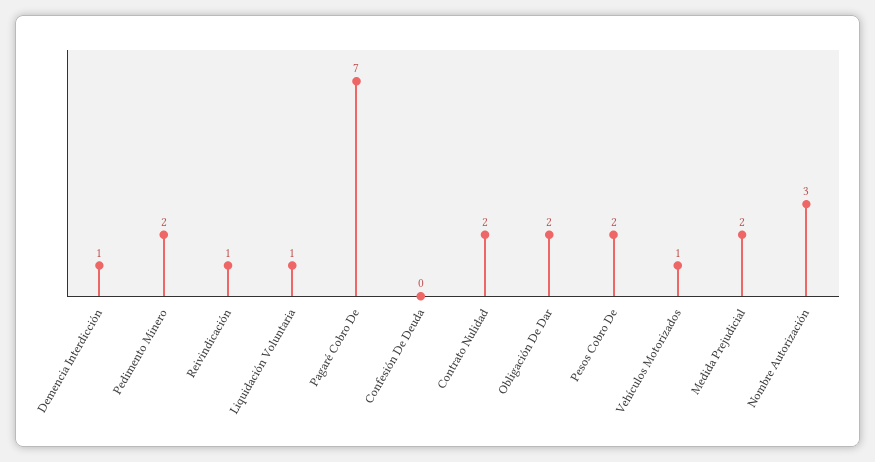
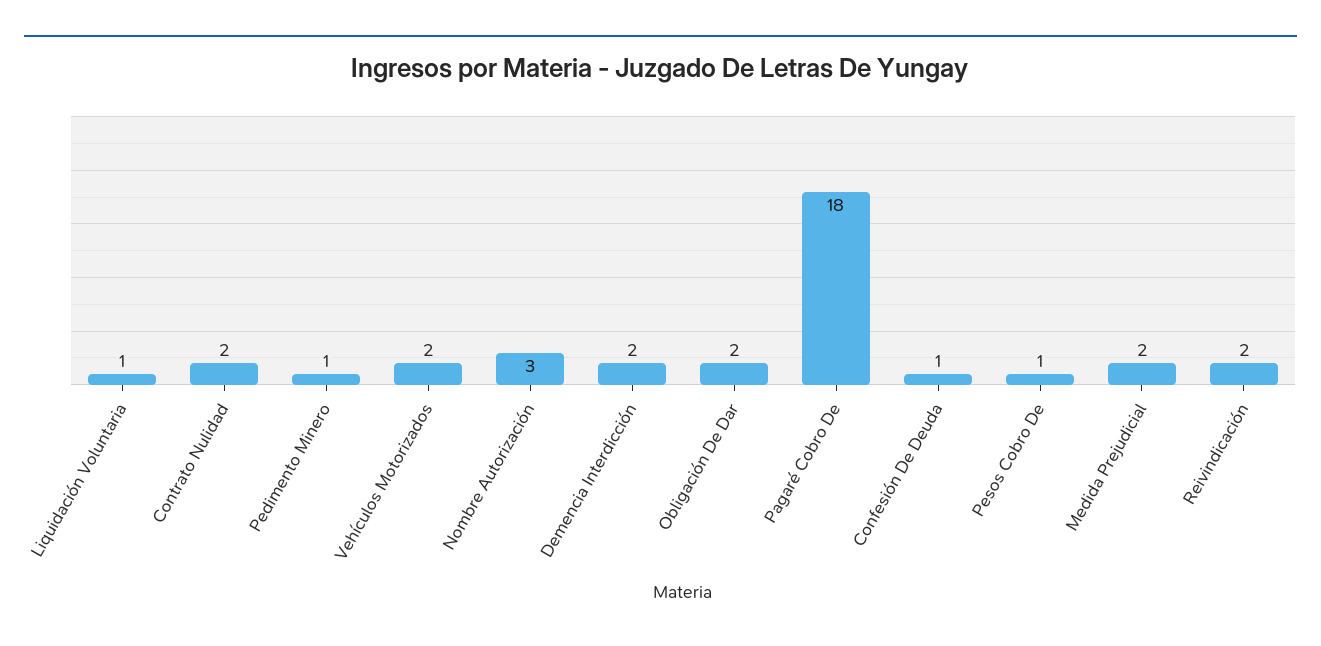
  {
-   "Demencia Interdicción": 1,
+   "Demencia Interdicción": 2,
-   "Pedimento Minero": 2,
+   "Pedimento Minero": 1,
-   "Reivindicación": 1,
+   "Reivindicación": 2,
    "Liquidación Voluntaria": 1,
-   "Pagaré Cobro De": 7,
+   "Pagaré Cobro De": 18,
-   "Confesión De Deuda": 0,
+   "Confesión De Deuda": 1,
    "Contrato Nulidad": 2,
    "Obligación De Dar": 2,
-   "Pesos Cobro De": 2,
+   "Pesos Cobro De": 1,
-   "Vehículos Motorizados": 1,
+   "Vehículos Motorizados": 2,
    "Medida Prejudicial": 2,
    "Nombre Autorización": 3
  }

